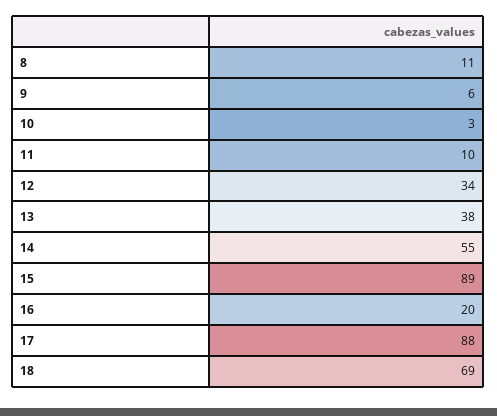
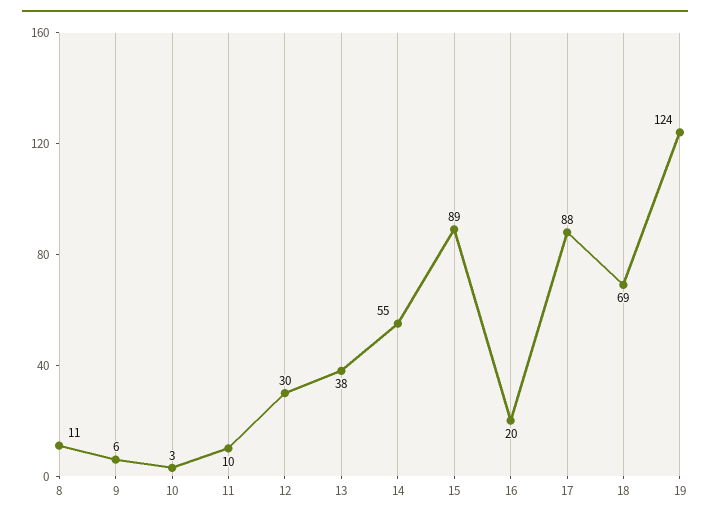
  {
    "8": 11,
    "9": 6,
    "10": 3,
    "11": 10,
-   "12": 34,
+   "12": 30,
    "13": 38,
    "14": 55,
    "15": 89,
    "16": 20,
    "17": 88,
-   "18": 69
+   "18": 69,
+   "19": 124
  }

